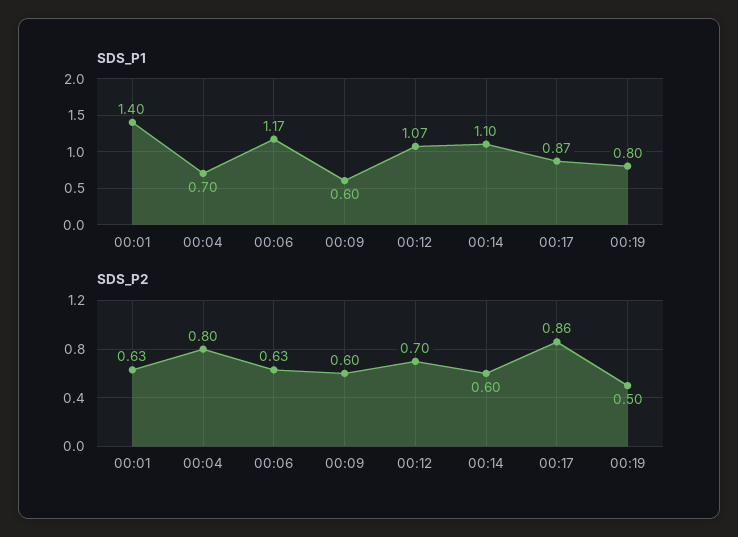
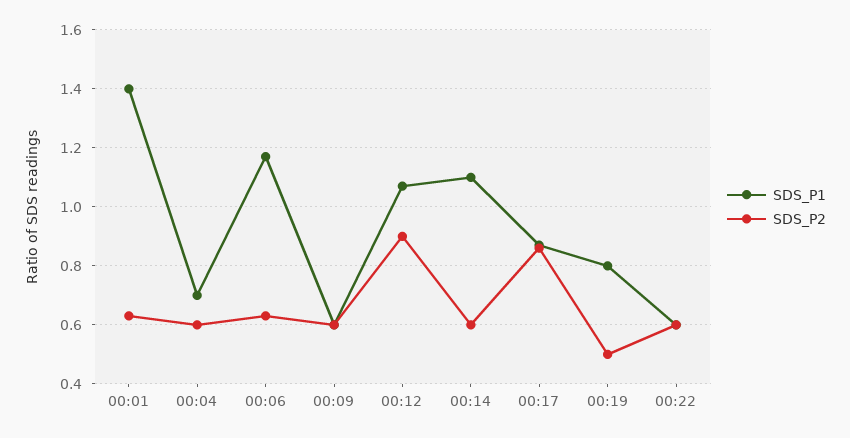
  {
    "SDS_P1": {
      "00:01": 1.4,
      "00:04": 0.7,
      "00:06": 1.17,
      "00:09": 0.6,
      "00:12": 1.07,
      "00:14": 1.1,
      "00:17": 0.87,
-     "00:19": 0.8
+     "00:19": 0.8,
+     "00:22": 0.6
    },
    "SDS_P2": {
      "00:01": 0.63,
-     "00:04": 0.8,
+     "00:04": 0.6,
      "00:06": 0.63,
      "00:09": 0.6,
-     "00:12": 0.7,
+     "00:12": 0.9,
      "00:14": 0.6,
      "00:17": 0.86,
-     "00:19": 0.5
+     "00:19": 0.5,
+     "00:22": 0.6
    }
  }

